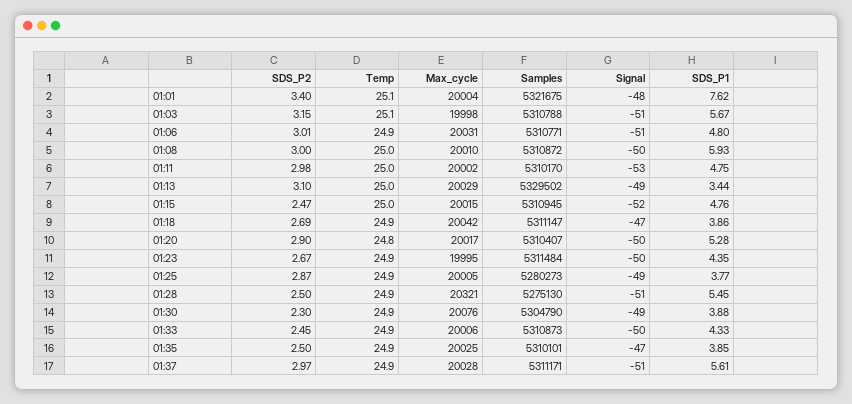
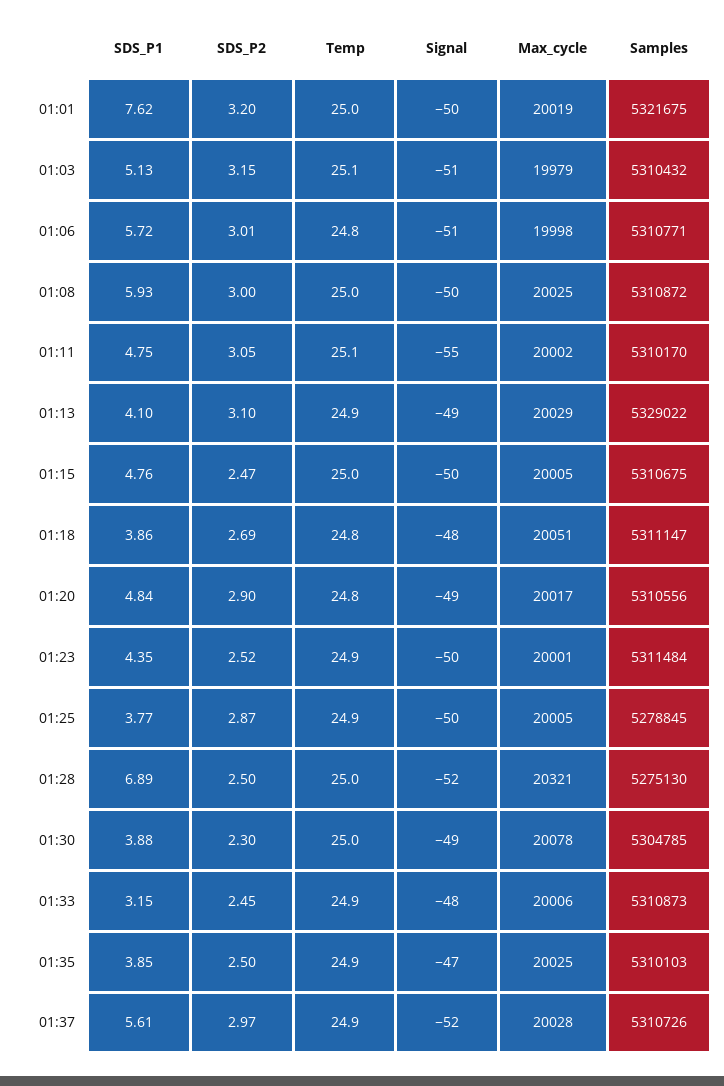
  {
    "SDS_P2": {
-     "01:01": 3.4,
+     "01:01": 3.2,
      "01:03": 3.15,
      "01:06": 3.01,
      "01:08": 3,
-     "01:11": 2.98,
+     "01:11": 3.05,
      "01:13": 3.1,
      "01:15": 2.47,
      "01:18": 2.69,
      "01:20": 2.9,
-     "01:23": 2.67,
+     "01:23": 2.52,
      "01:25": 2.87,
      "01:28": 2.5,
      "01:30": 2.3,
      "01:33": 2.45,
      "01:35": 2.5,
      "01:37": 2.97
    },
    "Temp": {
-     "01:01": 25.1,
+     "01:01": 25,
      "01:03": 25.1,
-     "01:06": 24.9,
+     "01:06": 24.8,
      "01:08": 25,
-     "01:11": 25,
+     "01:11": 25.1,
-     "01:13": 25,
+     "01:13": 24.9,
      "01:15": 25,
-     "01:18": 24.9,
+     "01:18": 24.8,
      "01:20": 24.8,
      "01:23": 24.9,
      "01:25": 24.9,
-     "01:28": 24.9,
+     "01:28": 25,
-     "01:30": 24.9,
+     "01:30": 25,
      "01:33": 24.9,
      "01:35": 24.9,
      "01:37": 24.9
    },
    "Max_cycle": {
-     "01:01": 20004,
+     "01:01": 20019,
-     "01:03": 19998,
+     "01:03": 19979,
-     "01:06": 20031,
+     "01:06": 19998,
-     "01:08": 20010,
+     "01:08": 20025,
      "01:11": 20002,
      "01:13": 20029,
-     "01:15": 20015,
+     "01:15": 20005,
-     "01:18": 20042,
+     "01:18": 20051,
      "01:20": 20017,
-     "01:23": 19995,
+     "01:23": 20001,
      "01:25": 20005,
      "01:28": 20321,
-     "01:30": 20076,
+     "01:30": 20078,
      "01:33": 20006,
      "01:35": 20025,
      "01:37": 20028
    },
    "Samples": {
      "01:01": 5321675,
-     "01:03": 5310788,
+     "01:03": 5310432,
      "01:06": 5310771,
      "01:08": 5310872,
      "01:11": 5310170,
-     "01:13": 5329502,
+     "01:13": 5329022,
-     "01:15": 5310945,
+     "01:15": 5310675,
      "01:18": 5311147,
-     "01:20": 5310407,
+     "01:20": 5310556,
      "01:23": 5311484,
-     "01:25": 5280273,
+     "01:25": 5278845,
      "01:28": 5275130,
-     "01:30": 5304790,
+     "01:30": 5304785,
      "01:33": 5310873,
-     "01:35": 5310101,
+     "01:35": 5310103,
-     "01:37": 5311171
+     "01:37": 5310726
    },
    "Signal": {
-     "01:01": -48,
+     "01:01": -50,
      "01:03": -51,
      "01:06": -51,
      "01:08": -50,
-     "01:11": -53,
+     "01:11": -55,
      "01:13": -49,
-     "01:15": -52,
+     "01:15": -50,
-     "01:18": -47,
+     "01:18": -48,
-     "01:20": -50,
+     "01:20": -49,
      "01:23": -50,
-     "01:25": -49,
+     "01:25": -50,
-     "01:28": -51,
+     "01:28": -52,
      "01:30": -49,
-     "01:33": -50,
+     "01:33": -48,
      "01:35": -47,
-     "01:37": -51
+     "01:37": -52
    },
    "SDS_P1": {
      "01:01": 7.62,
-     "01:03": 5.67,
+     "01:03": 5.13,
-     "01:06": 4.8,
+     "01:06": 5.72,
      "01:08": 5.93,
      "01:11": 4.75,
-     "01:13": 3.44,
+     "01:13": 4.1,
      "01:15": 4.76,
      "01:18": 3.86,
-     "01:20": 5.28,
+     "01:20": 4.84,
      "01:23": 4.35,
      "01:25": 3.77,
-     "01:28": 5.45,
+     "01:28": 6.89,
      "01:30": 3.88,
-     "01:33": 4.33,
+     "01:33": 3.15,
      "01:35": 3.85,
      "01:37": 5.61
    }
  }

